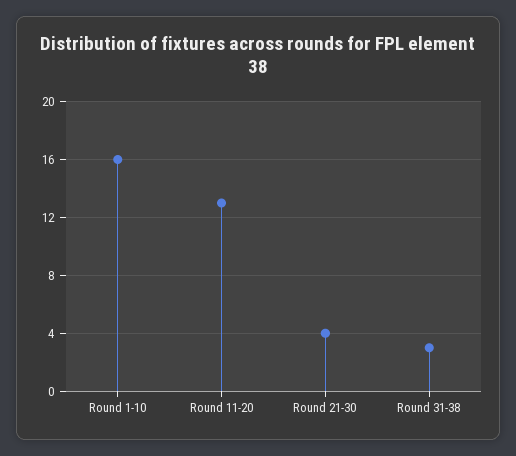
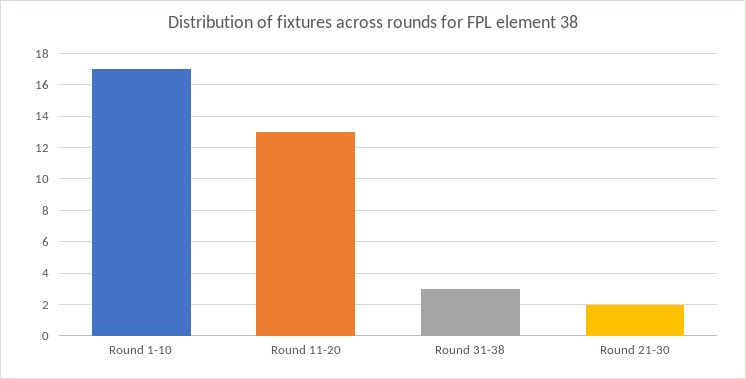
  {
-   "Round 1-10": 16,
+   "Round 1-10": 17,
    "Round 11-20": 13,
-   "Round 21-30": 4,
+   "Round 21-30": 2,
    "Round 31-38": 3
  }

